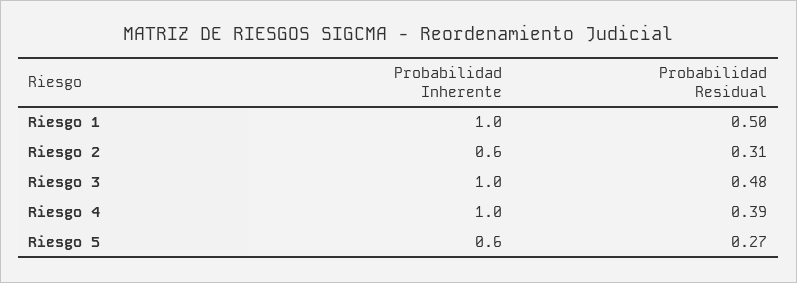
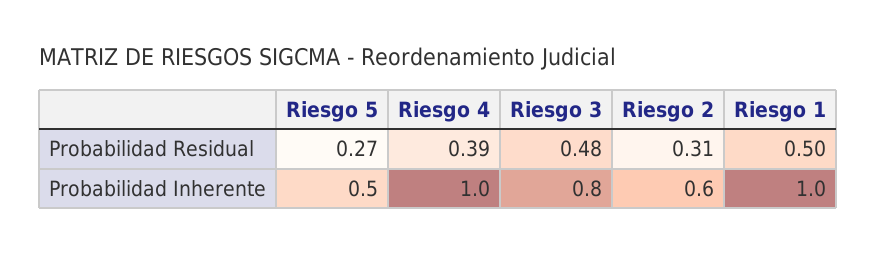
  {
    "Probabilidad Inherente": {
      "Riesgo 1": 1,
      "Riesgo 2": 0.6,
-     "Riesgo 3": 1,
+     "Riesgo 3": 0.8,
      "Riesgo 4": 1,
-     "Riesgo 5": 0.6
+     "Riesgo 5": 0.5
    },
    "Probabilidad Residual": {
      "Riesgo 1": 0.5,
      "Riesgo 2": 0.31,
      "Riesgo 3": 0.48,
      "Riesgo 4": 0.39,
      "Riesgo 5": 0.27
    }
  }

